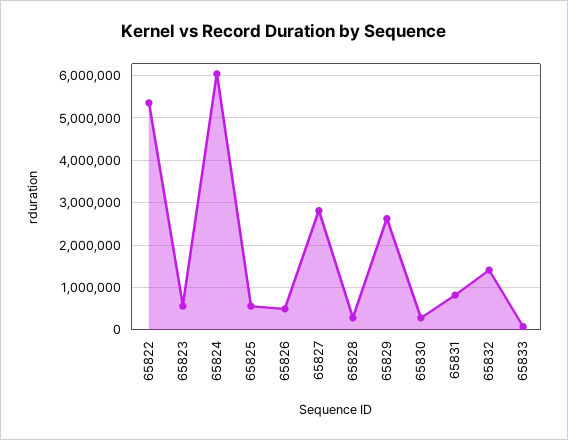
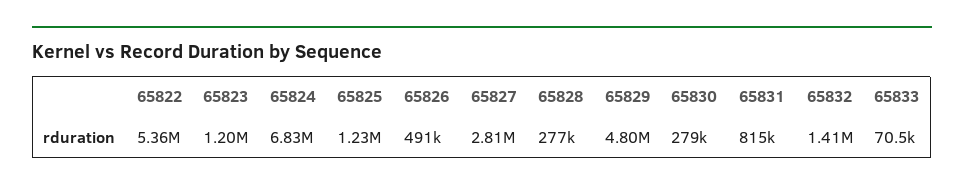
  {
    "65822": 5360000,
-   "65823": 600000,
+   "65823": 1200000,
-   "65824": 6000000,
+   "65824": 6830000,
-   "65825": 600000,
+   "65825": 1230000,
    "65826": 491000,
    "65827": 2810000,
    "65828": 277000,
-   "65829": 2600000,
+   "65829": 4800000,
    "65830": 279000,
    "65831": 815000,
    "65832": 1410000,
    "65833": 70500
  }

